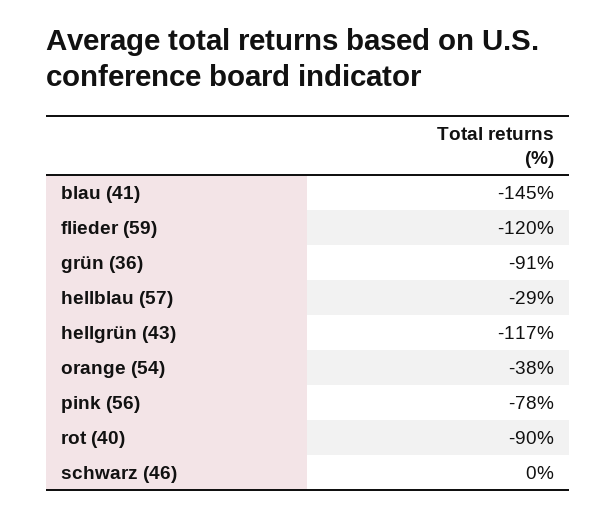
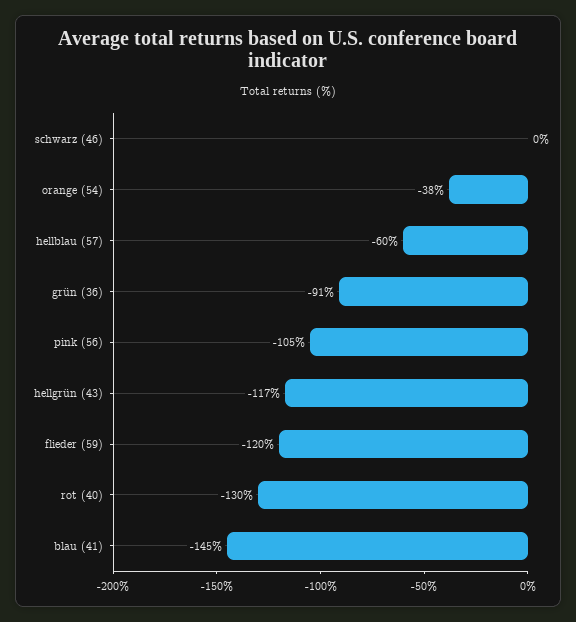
  {
    "blau (41)": -145,
    "flieder (59)": -120,
    "grün (36)": -91,
-   "hellblau (57)": -29,
+   "hellblau (57)": -60,
    "hellgrün (43)": -117,
    "orange (54)": -38,
-   "pink (56)": -78,
+   "pink (56)": -105,
-   "rot (40)": -90,
+   "rot (40)": -130,
    "schwarz (46)": 0
  }

